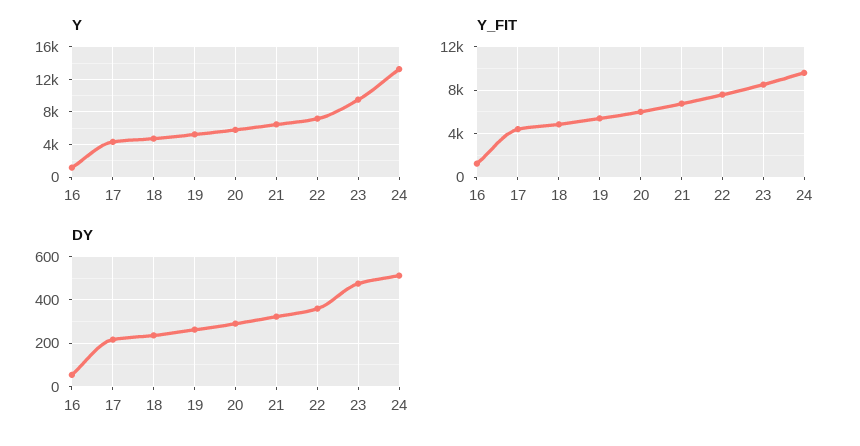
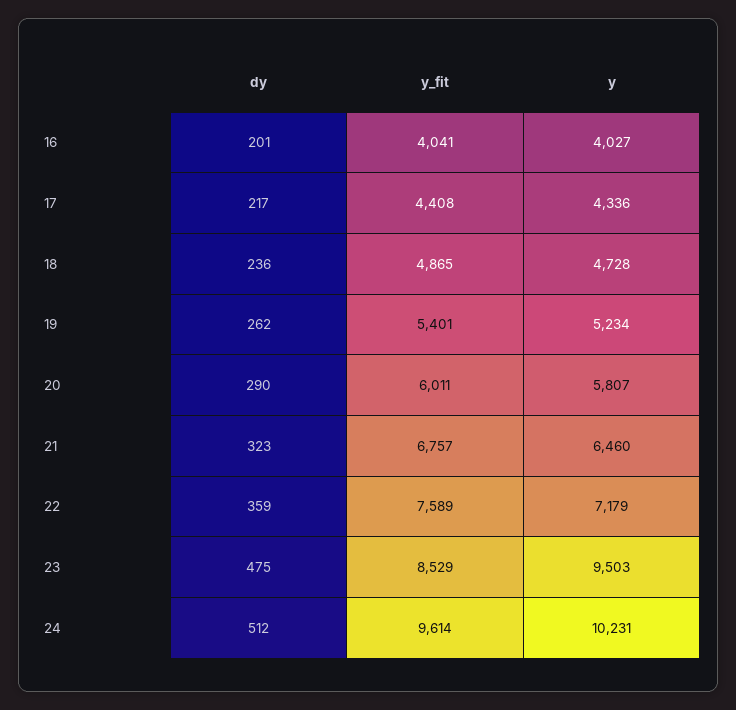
  {
    "Y": {
-     "16": 1000,
+     "16": 4027,
      "17": 4336,
      "18": 4728,
      "19": 5234,
      "20": 5807,
      "21": 6460,
      "22": 7179,
      "23": 9503,
-     "24": 13000
+     "24": 10231
    },
    "Y_FIT": {
-     "16": 1000,
+     "16": 4041,
      "17": 4408,
      "18": 4865,
      "19": 5401,
      "20": 6011,
      "21": 6757,
      "22": 7589,
      "23": 8529,
      "24": 9614
    },
    "DY": {
-     "16": 50,
+     "16": 201,
      "17": 217,
      "18": 236,
      "19": 262,
      "20": 290,
      "21": 323,
      "22": 359,
      "23": 475,
      "24": 512
    }
  }

